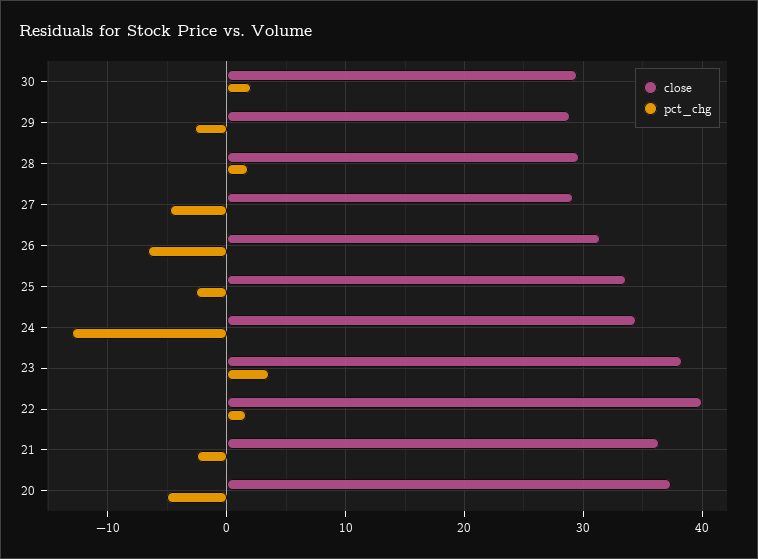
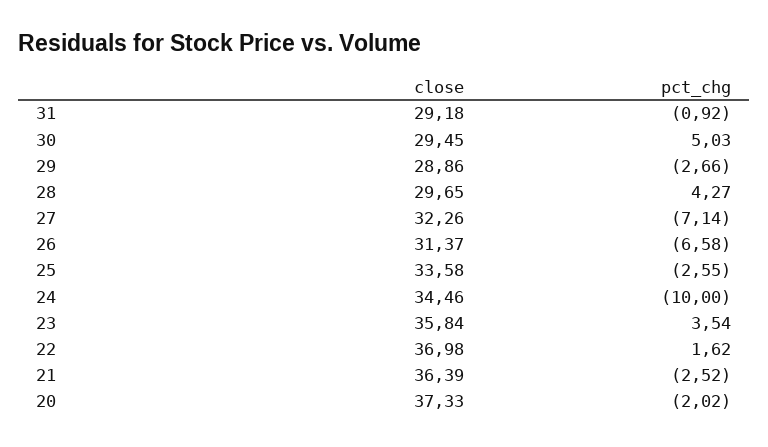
  {
    "close": {
      "30": 29.45,
      "29": 28.86,
      "28": 29.65,
-     "27": 29,
+     "27": 32.26,
      "26": 31.37,
      "25": 33.58,
      "24": 34.46,
-     "23": 38,
+     "23": 35.84,
-     "22": 40,
+     "22": 36.98,
      "21": 36.39,
-     "20": 37.33
+     "20": 37.33,
+     "31": 29.18
    },
    "pct_chg": {
-     "30": 2,
+     "30": 5.03,
      "29": -2.66,
-     "28": 2,
+     "28": 4.27,
-     "27": -5,
+     "27": -7.14,
      "26": -6.58,
      "25": -2.55,
-     "24": -13,
+     "24": -10,
      "23": 3.54,
      "22": 1.62,
      "21": -2.52,
-     "20": -5
+     "20": -2.02,
+     "31": -0.92
    }
  }

